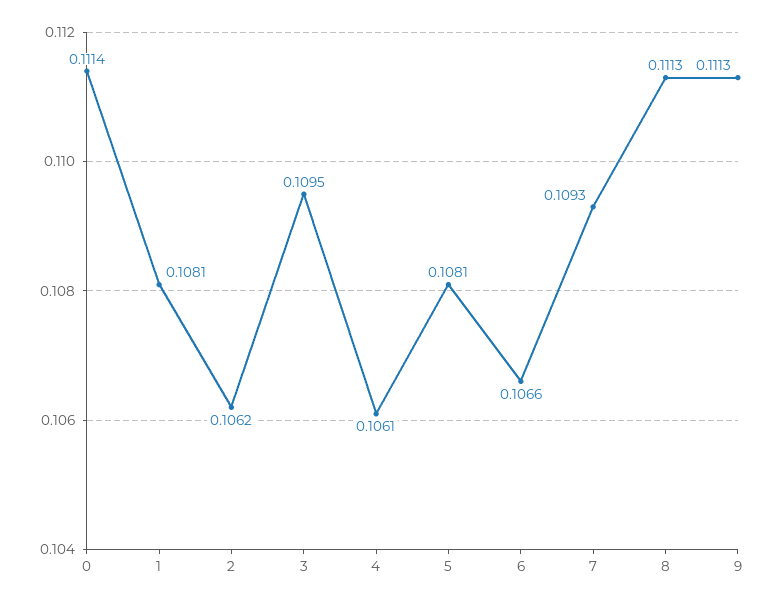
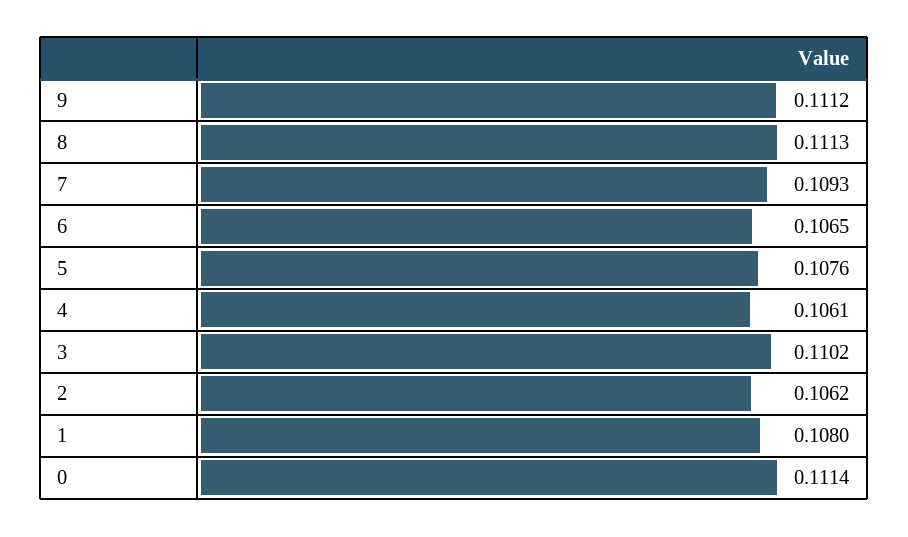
  {
    "0": 0.1114,
-   "1": 0.1081,
+   "1": 0.108,
    "2": 0.1062,
-   "3": 0.1095,
+   "3": 0.1102,
    "4": 0.1061,
-   "5": 0.1081,
+   "5": 0.1076,
-   "6": 0.1066,
+   "6": 0.1065,
    "7": 0.1093,
    "8": 0.1113,
-   "9": 0.1113
+   "9": 0.1112
  }

